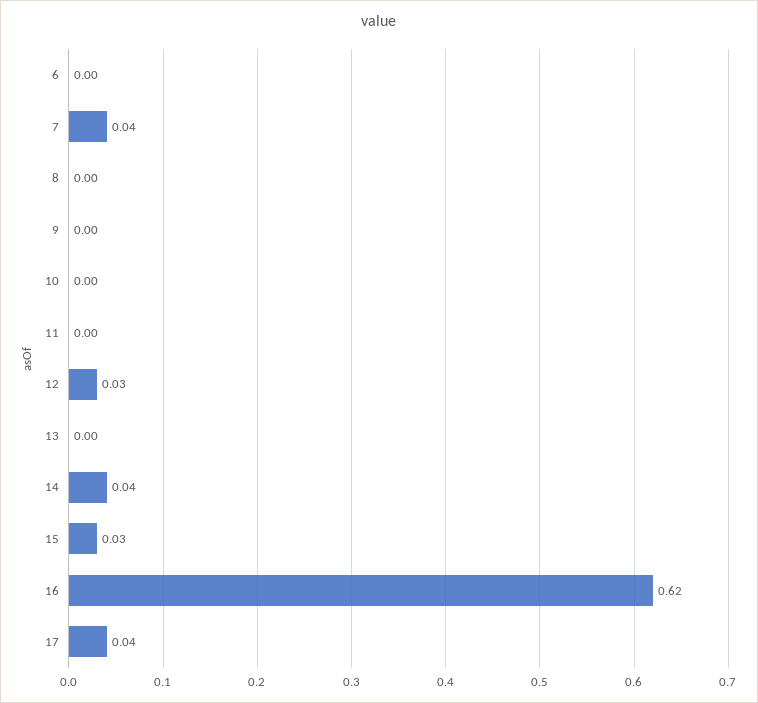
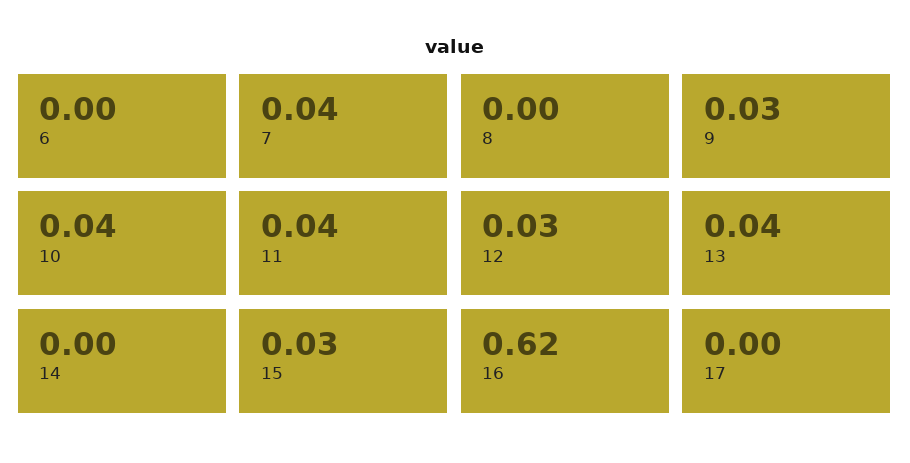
  {
    "6": 0,
    "7": 0.04,
    "8": 0,
-   "9": 0,
+   "9": 0.03,
-   "10": 0,
+   "10": 0.04,
-   "11": 0,
+   "11": 0.04,
    "12": 0.03,
-   "13": 0,
+   "13": 0.04,
-   "14": 0.04,
+   "14": 0,
    "15": 0.03,
    "16": 0.62,
-   "17": 0.04
+   "17": 0
  }

